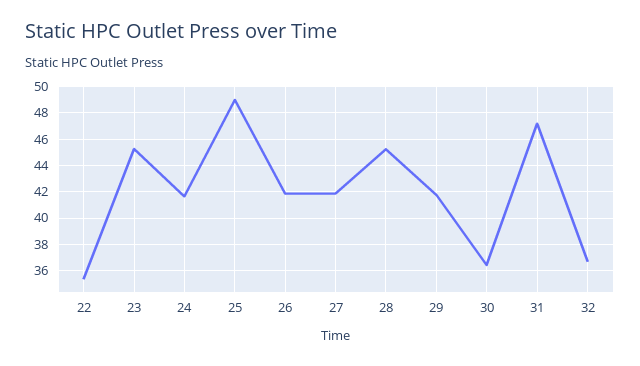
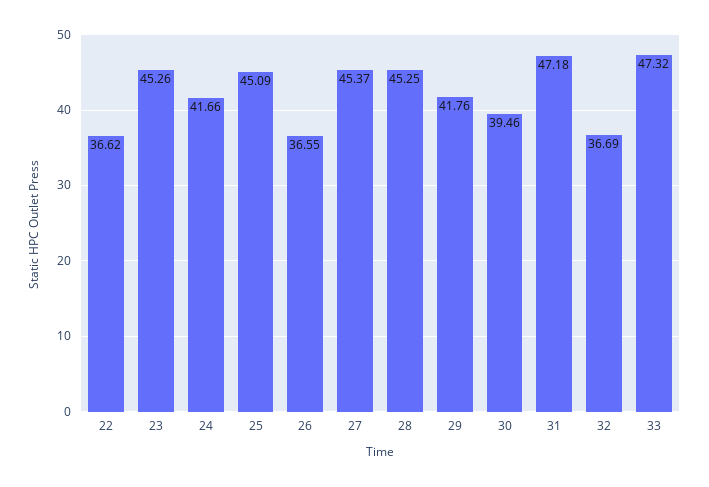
  {
-   "22": 35.5,
+   "22": 36.62,
    "23": 45.26,
    "24": 41.66,
-   "25": 49,
+   "25": 45.09,
-   "26": 42,
+   "26": 36.55,
-   "27": 42,
+   "27": 45.37,
    "28": 45.25,
    "29": 41.76,
-   "30": 36.5,
+   "30": 39.46,
    "31": 47.18,
-   "32": 36.69
+   "32": 36.69,
+   "33": 47.32
  }

